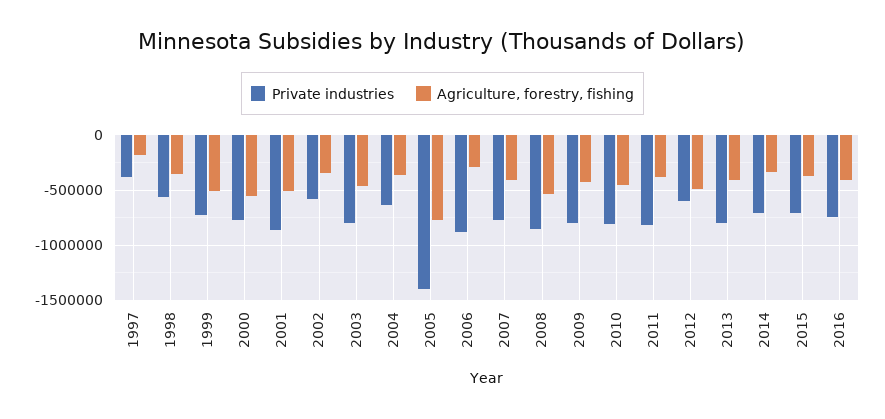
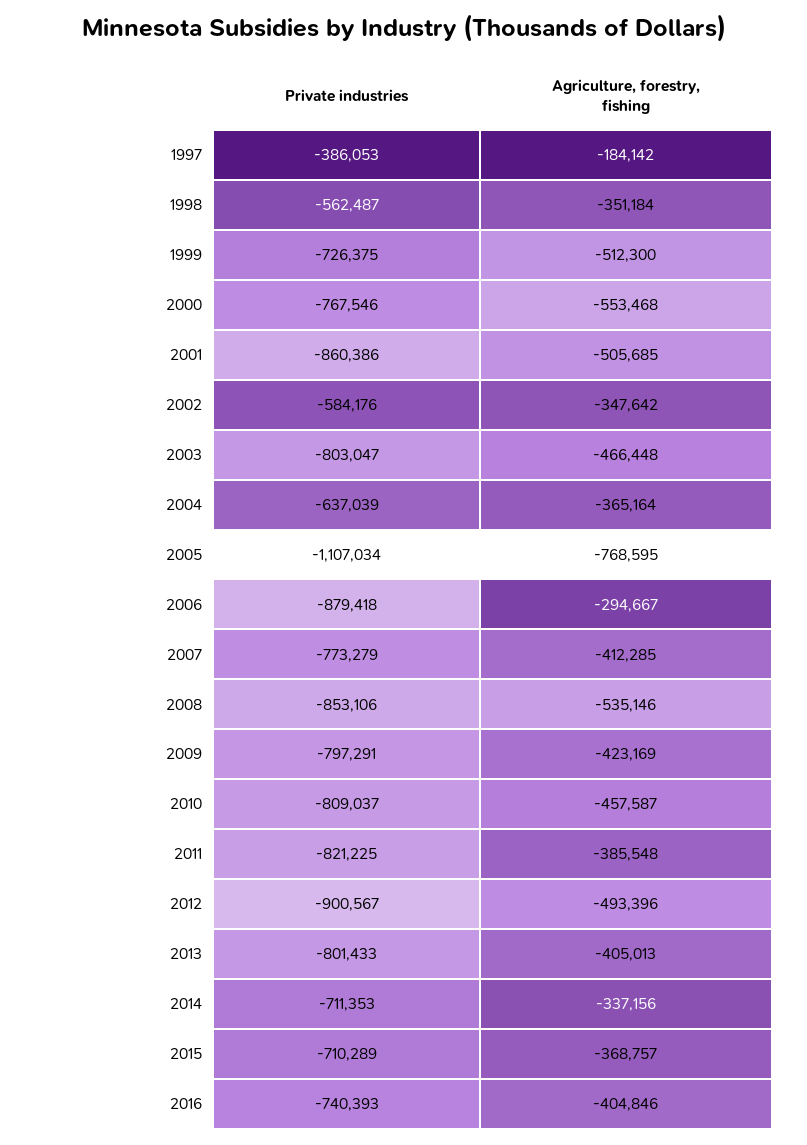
  {
    "Private industries": {
      "1997": -386053,
      "1998": -562487,
      "1999": -726375,
      "2000": -767546,
      "2001": -860386,
      "2002": -584176,
      "2003": -803047,
      "2004": -637039,
-     "2005": -1400000,
+     "2005": -1107034,
      "2006": -879418,
      "2007": -773279,
      "2008": -853106,
      "2009": -797291,
      "2010": -809037,
      "2011": -821225,
-     "2012": -600000,
+     "2012": -900567,
      "2013": -801433,
      "2014": -711353,
      "2015": -710289,
      "2016": -740393
    },
    "Agriculture, forestry, fishing": {
      "1997": -184142,
      "1998": -351184,
      "1999": -512300,
      "2000": -553468,
      "2001": -505685,
      "2002": -347642,
      "2003": -466448,
      "2004": -365164,
      "2005": -768595,
      "2006": -294667,
      "2007": -412285,
      "2008": -535146,
      "2009": -423169,
      "2010": -457587,
      "2011": -385548,
      "2012": -493396,
      "2013": -405013,
      "2014": -337156,
      "2015": -368757,
      "2016": -404846
    }
  }

